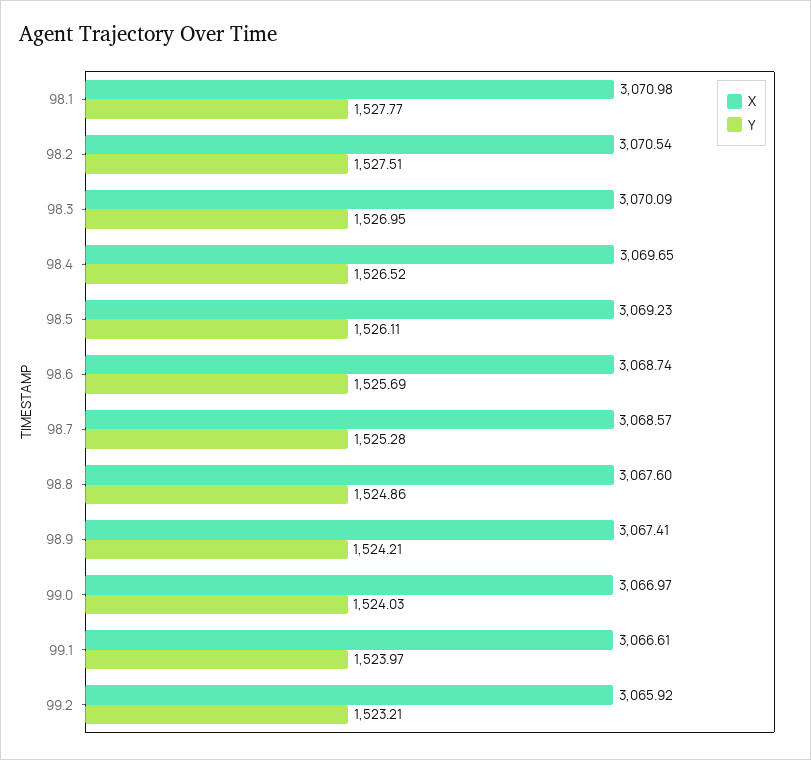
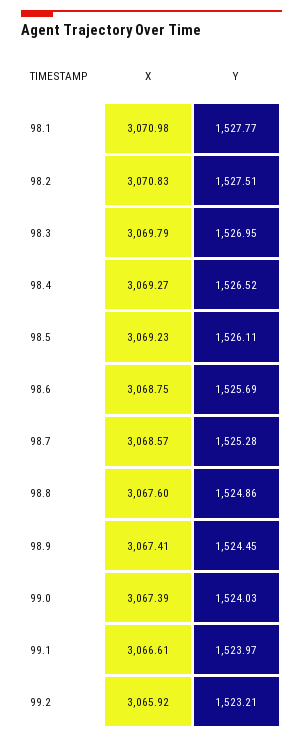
  {
    "X": {
      "98.1": 3070.98,
-     "98.2": 3070.54,
+     "98.2": 3070.83,
-     "98.3": 3070.09,
+     "98.3": 3069.79,
-     "98.4": 3069.65,
+     "98.4": 3069.27,
      "98.5": 3069.23,
-     "98.6": 3068.74,
+     "98.6": 3068.75,
      "98.7": 3068.57,
      "98.8": 3067.6,
      "98.9": 3067.41,
-     "99.0": 3066.97,
+     "99.0": 3067.39,
      "99.1": 3066.61,
      "99.2": 3065.92
    },
    "Y": {
      "98.1": 1527.77,
      "98.2": 1527.51,
      "98.3": 1526.95,
      "98.4": 1526.52,
      "98.5": 1526.11,
      "98.6": 1525.69,
      "98.7": 1525.28,
      "98.8": 1524.86,
-     "98.9": 1524.21,
+     "98.9": 1524.45,
      "99.0": 1524.03,
      "99.1": 1523.97,
      "99.2": 1523.21
    }
  }

